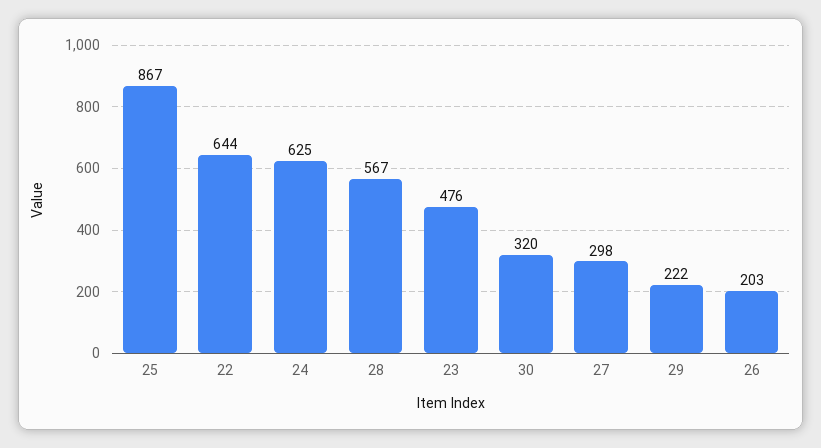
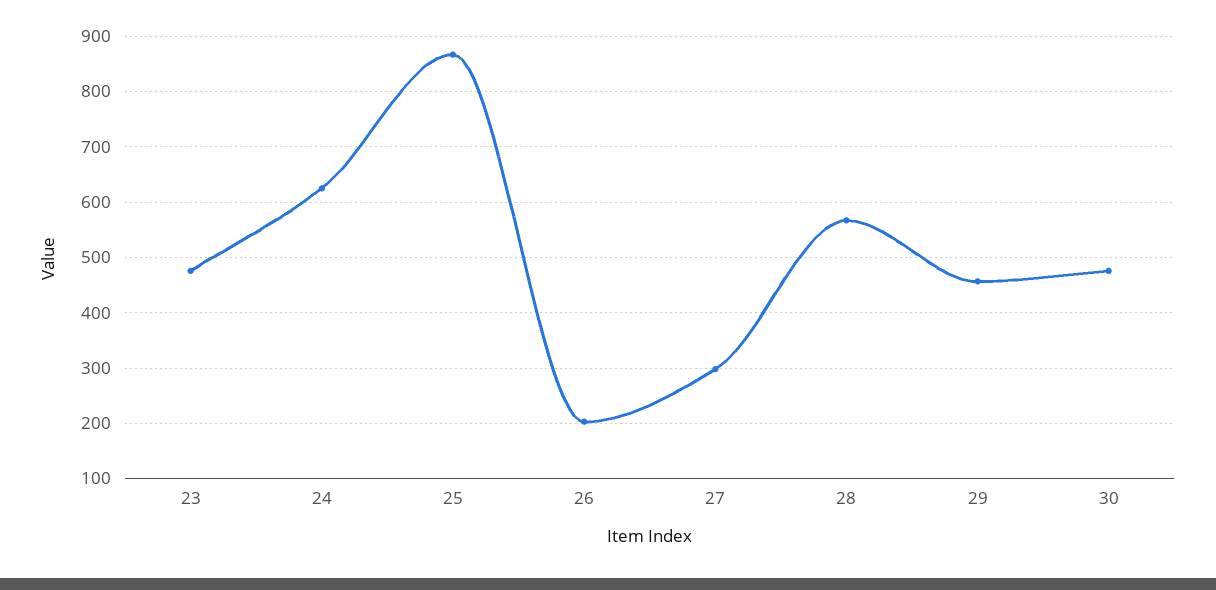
  {
    "25": 867,
-   "22": 644,
    "24": 625,
    "28": 567,
    "23": 476,
-   "30": 320,
+   "30": 480,
    "27": 298,
-   "29": 222,
+   "29": 460,
    "26": 203
  }

